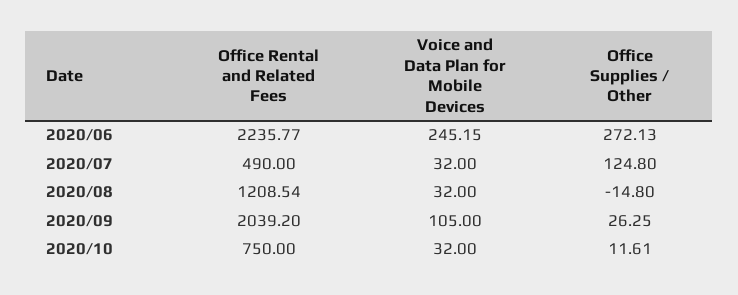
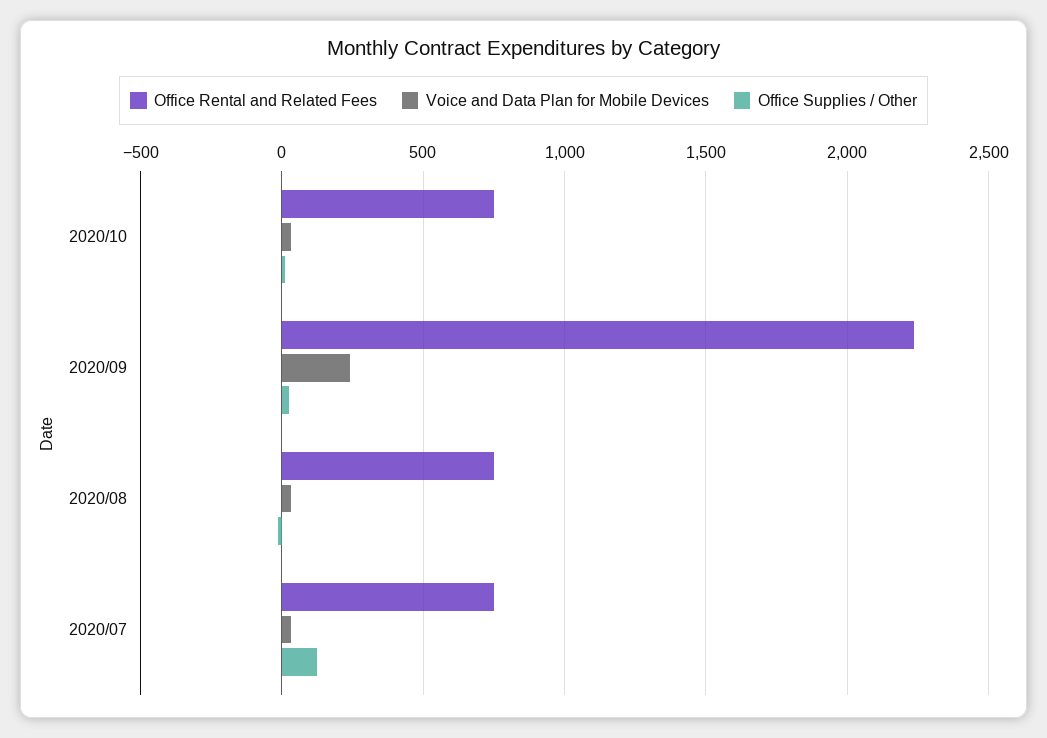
  {
    "Office Rental and Related Fees": {
-     "2020/06": 2235.77,
-     "2020/07": 490,
+     "2020/07": 750,
-     "2020/08": 1208.54,
+     "2020/08": 750,
-     "2020/09": 2039.2,
+     "2020/09": 2250,
      "2020/10": 750
    },
    "Voice and Data Plan for Mobile Devices": {
-     "2020/06": 245.15,
      "2020/07": 32,
      "2020/08": 32,
-     "2020/09": 105,
+     "2020/09": 250,
      "2020/10": 32
    },
    "Office Supplies / Other": {
-     "2020/06": 272.13,
      "2020/07": 124.8,
      "2020/08": -14.8,
      "2020/09": 26.25,
      "2020/10": 11.61
    }
  }

